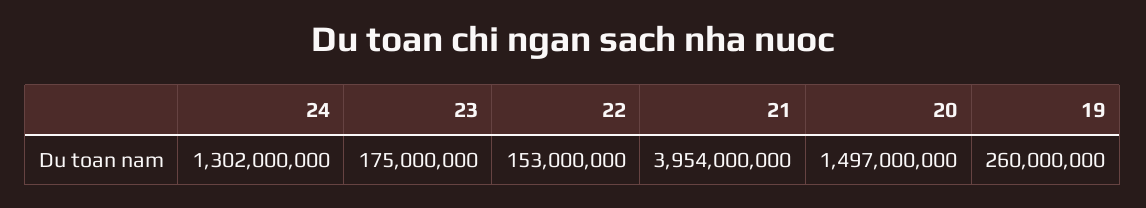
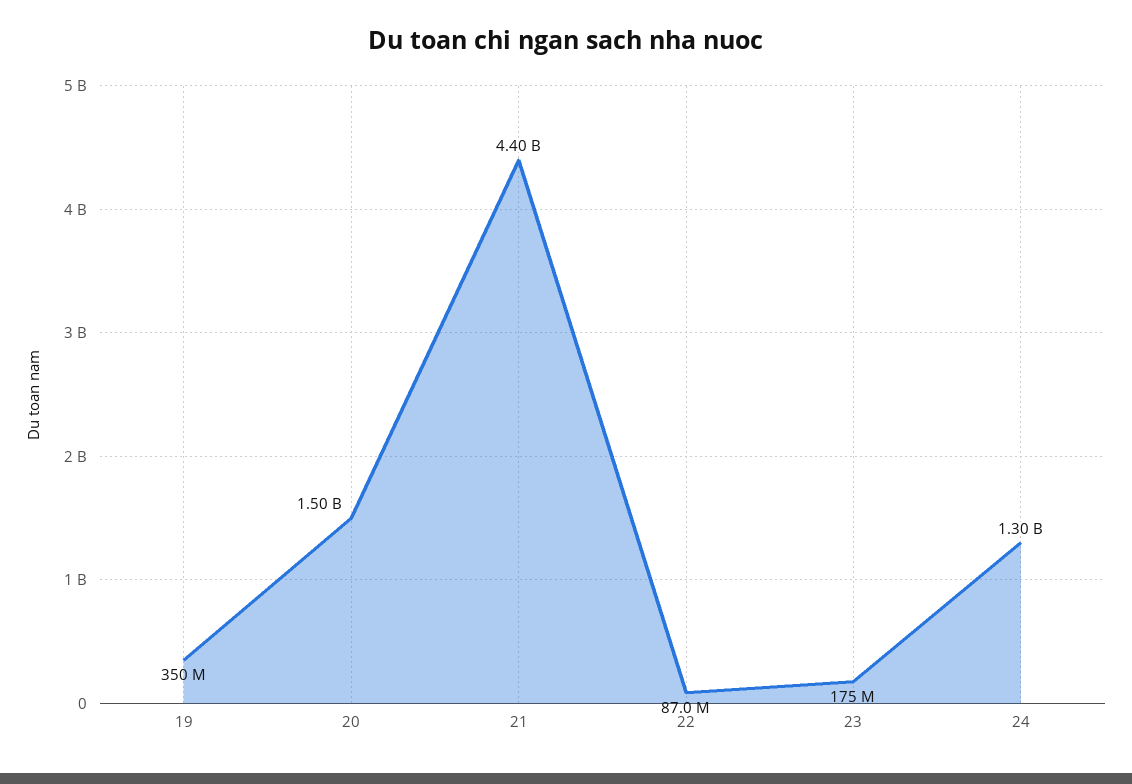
  {
    "24": 1302000000,
    "23": 175000000,
-   "22": 153000000,
+   "22": 87000000,
-   "21": 3954000000,
+   "21": 4400000000,
    "20": 1497000000,
-   "19": 260000000
+   "19": 350000000
  }

